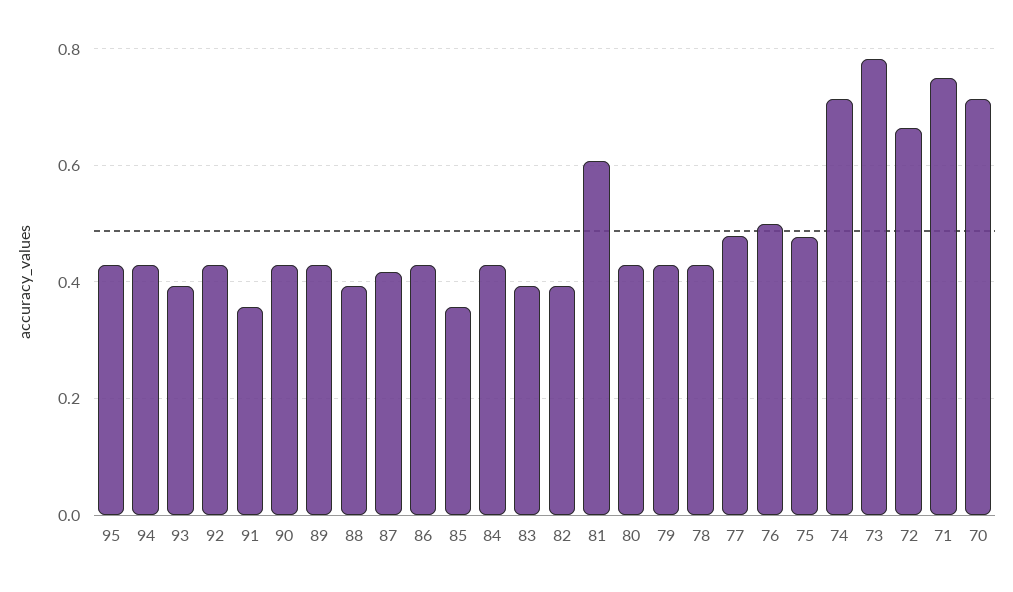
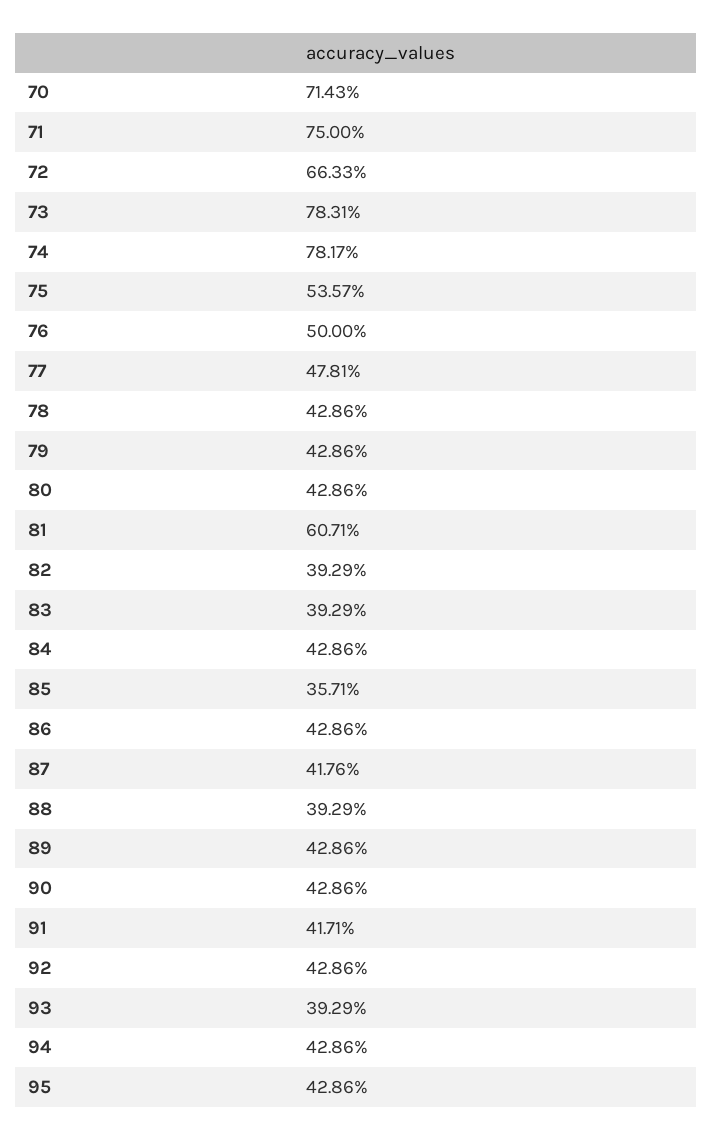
  {
    "95": 0.4286,
    "94": 0.4286,
    "93": 0.3929,
    "92": 0.4286,
-   "91": 0.36,
+   "91": 0.4171,
    "90": 0.4286,
    "89": 0.4286,
    "88": 0.3929,
    "87": 0.4176,
    "86": 0.4286,
    "85": 0.3571,
    "84": 0.4286,
    "83": 0.3929,
    "82": 0.3929,
    "81": 0.6071,
    "80": 0.4286,
    "79": 0.4286,
    "78": 0.4286,
    "77": 0.4781,
    "76": 0.5,
-   "75": 0.48,
+   "75": 0.5357,
-   "74": 0.72,
+   "74": 0.7817,
    "73": 0.7831,
    "72": 0.6633,
    "71": 0.75,
    "70": 0.7143
  }

